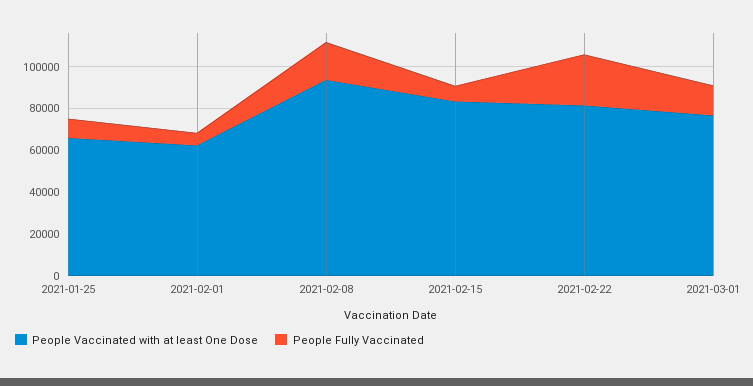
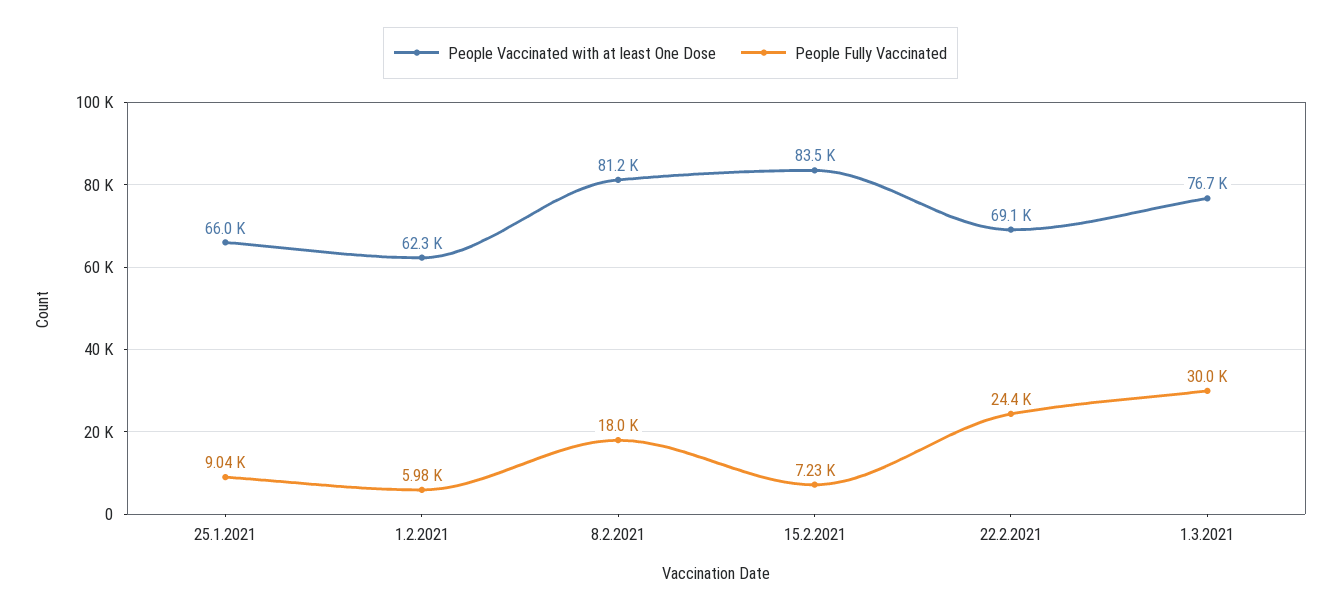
  {
    "People Vaccinated with at least One Dose": {
      "2021-01-25": 66000,
      "2021-02-01": 62300,
-     "2021-02-08": 95000,
+     "2021-02-08": 81200,
      "2021-02-15": 83500,
-     "2021-02-22": 80000,
+     "2021-02-22": 69100,
      "2021-03-01": 76700
    },
    "People Fully Vaccinated": {
      "2021-01-25": 9040,
      "2021-02-01": 5980,
      "2021-02-08": 18000,
      "2021-02-15": 7230,
      "2021-02-22": 24400,
-     "2021-03-01": 15000
+     "2021-03-01": 30000
    }
  }

